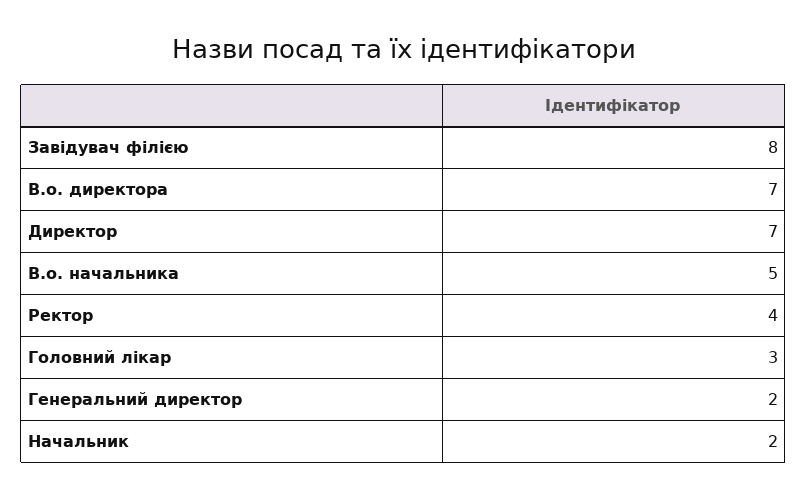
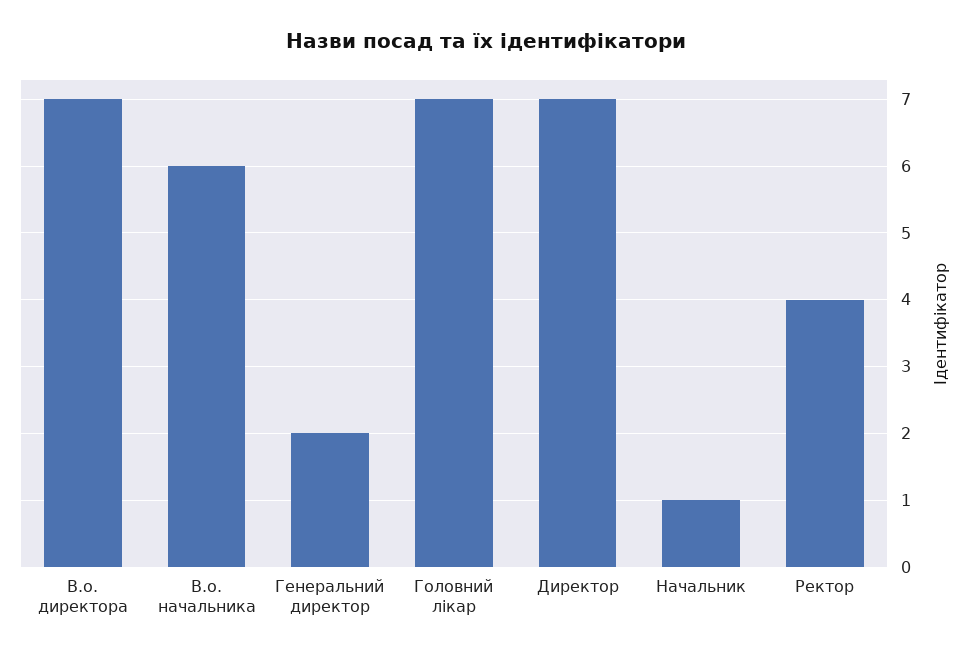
  {
-   "Завідувач філією": 8,
    "В.о. директора": 7,
    "Директор": 7,
-   "В.о. начальника": 5,
+   "В.о. начальника": 6,
    "Ректор": 4,
-   "Головний лікар": 3,
+   "Головний лікар": 7,
    "Генеральний директор": 2,
-   "Начальник": 2
+   "Начальник": 1
  }

